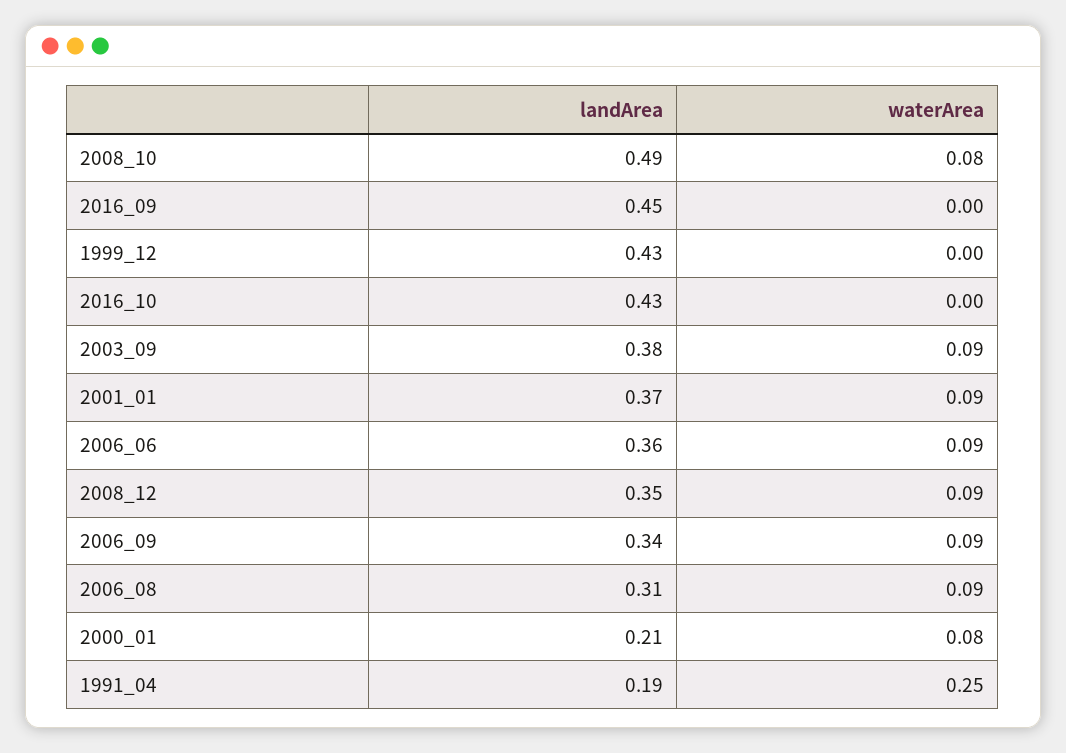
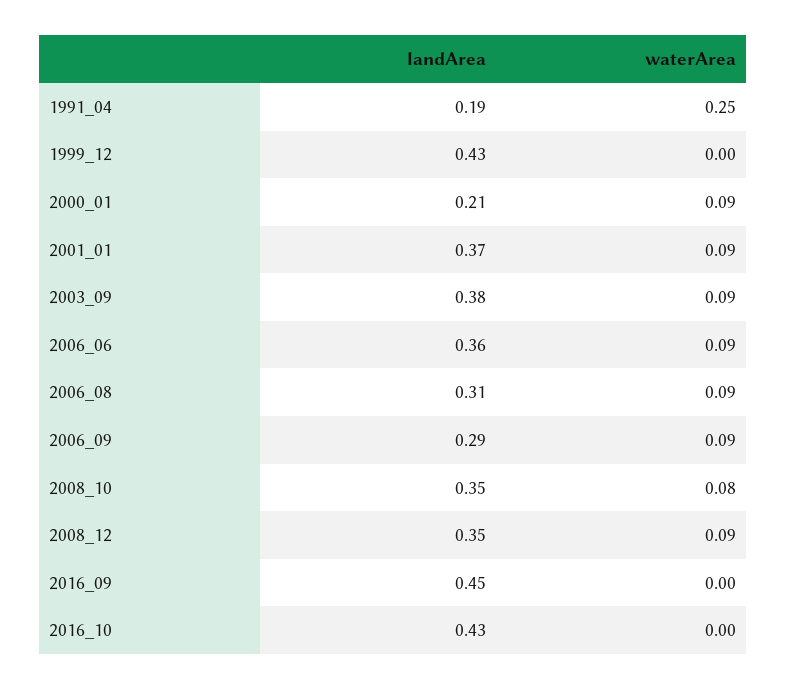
  {
    "landArea": {
-     "2008_10": 0.49,
+     "2008_10": 0.35,
      "2016_09": 0.45,
      "1999_12": 0.43,
      "2016_10": 0.43,
      "2003_09": 0.38,
      "2001_01": 0.37,
      "2006_06": 0.36,
      "2008_12": 0.35,
-     "2006_09": 0.34,
+     "2006_09": 0.29,
      "2006_08": 0.31,
      "2000_01": 0.21,
      "1991_04": 0.19
    },
    "waterArea": {
      "2008_10": 0.08,
      "2016_09": 0,
      "1999_12": 0,
      "2016_10": 0,
      "2003_09": 0.09,
      "2001_01": 0.09,
      "2006_06": 0.09,
      "2008_12": 0.09,
      "2006_09": 0.09,
      "2006_08": 0.09,
-     "2000_01": 0.08,
+     "2000_01": 0.09,
      "1991_04": 0.25
    }
  }

